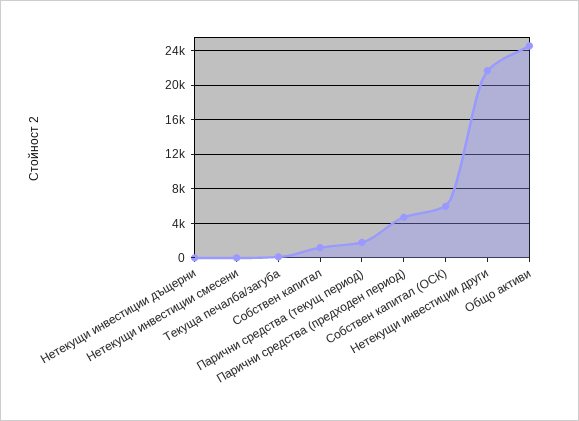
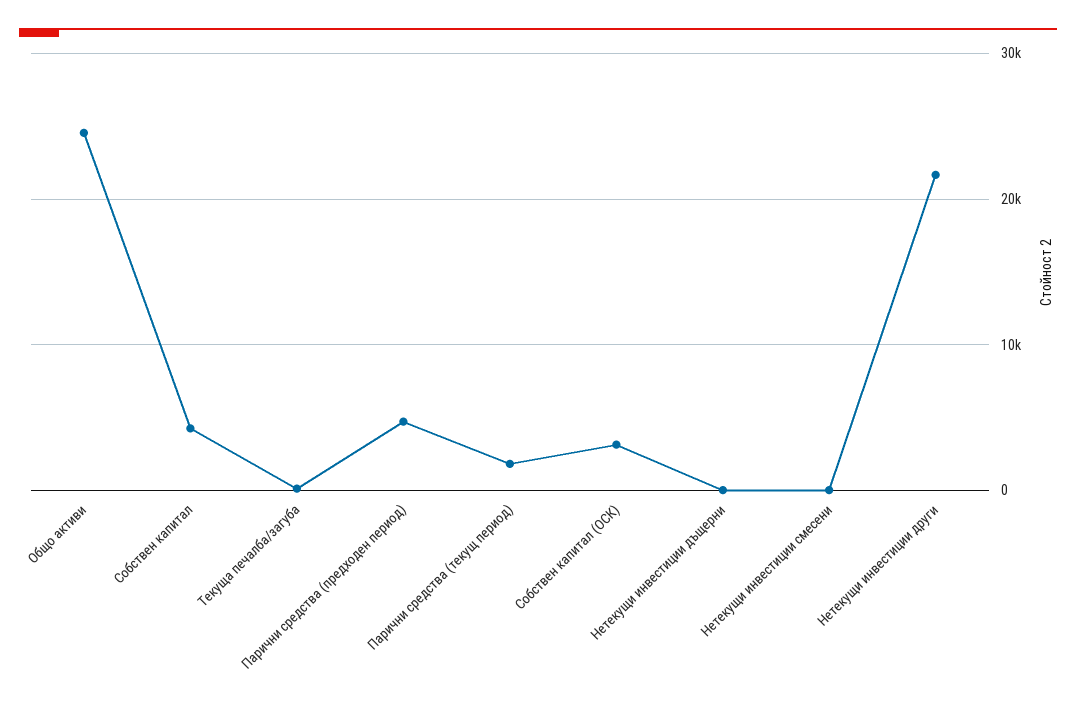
  {
    "Нетекущи инвестиции дъщерни": 0,
    "Нетекущи инвестиции смесени": 0,
    "Текуща печалба/загуба": 0,
-   "Собствен капитал": 1000,
+   "Собствен капитал": 4000,
    "Парични средства (текущ период)": 2000,
    "Парични средства (предходен период)": 5000,
-   "Собствен капитал (ОСК)": 6000,
+   "Собствен капитал (ОСК)": 3000,
    "Нетекущи инвестиции други": 22000,
    "Общо активи": 25000
  }

